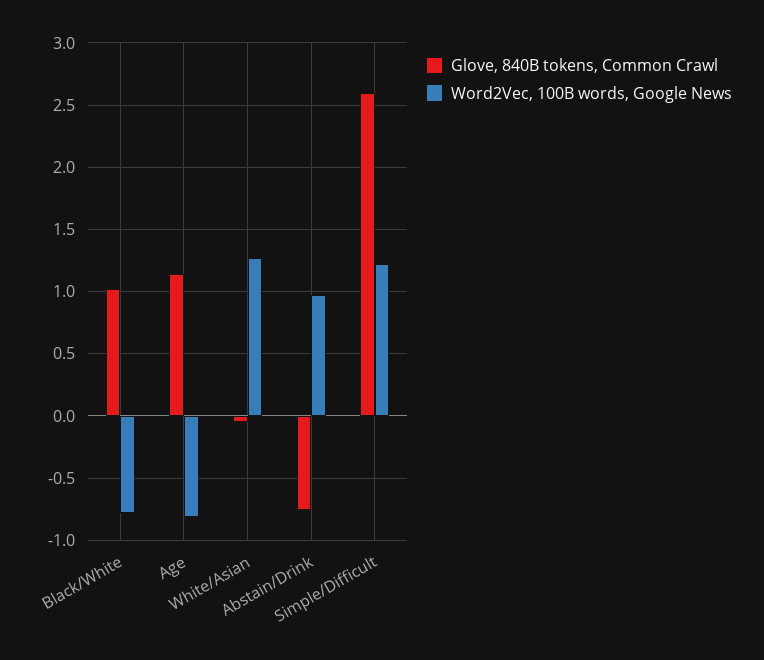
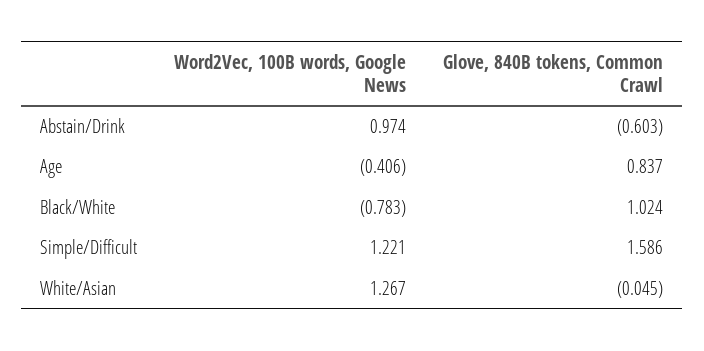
  {
    "Glove, 840B tokens, Common Crawl": {
      "Black/White": 1.024,
-     "Age": 1.15,
+     "Age": 0.837,
      "White/Asian": -0.045,
-     "Abstain/Drink": -0.75,
+     "Abstain/Drink": -0.603,
-     "Simple/Difficult": 2.6
+     "Simple/Difficult": 1.586
    },
    "Word2Vec, 100B words, Google News": {
      "Black/White": -0.783,
-     "Age": -0.8,
+     "Age": -0.406,
      "White/Asian": 1.267,
      "Abstain/Drink": 0.974,
      "Simple/Difficult": 1.221
    }
  }

